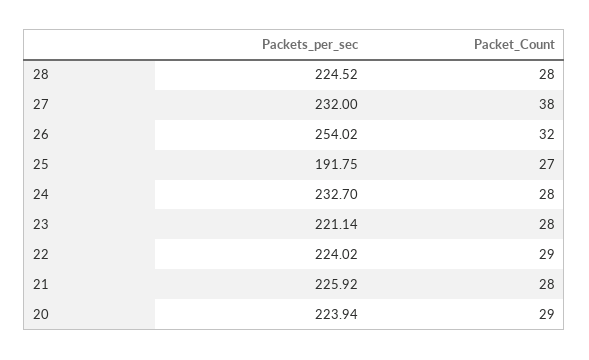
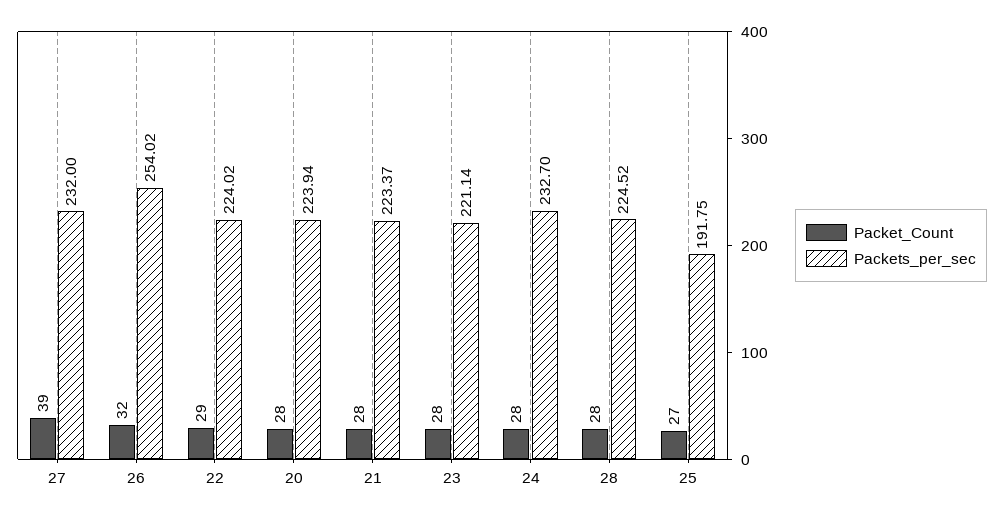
  {
    "Packets_per_sec": {
      "28": 224.52,
      "27": 232,
      "26": 254.02,
      "25": 191.75,
      "24": 232.7,
      "23": 221.14,
      "22": 224.02,
-     "21": 225.92,
+     "21": 223.37,
      "20": 223.94
    },
    "Packet_Count": {
      "28": 28,
-     "27": 38,
+     "27": 39,
      "26": 32,
      "25": 27,
      "24": 28,
      "23": 28,
      "22": 29,
      "21": 28,
-     "20": 29
+     "20": 28
    }
  }

